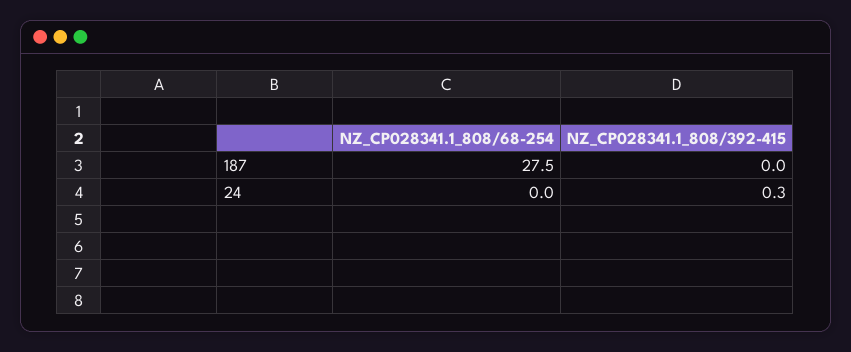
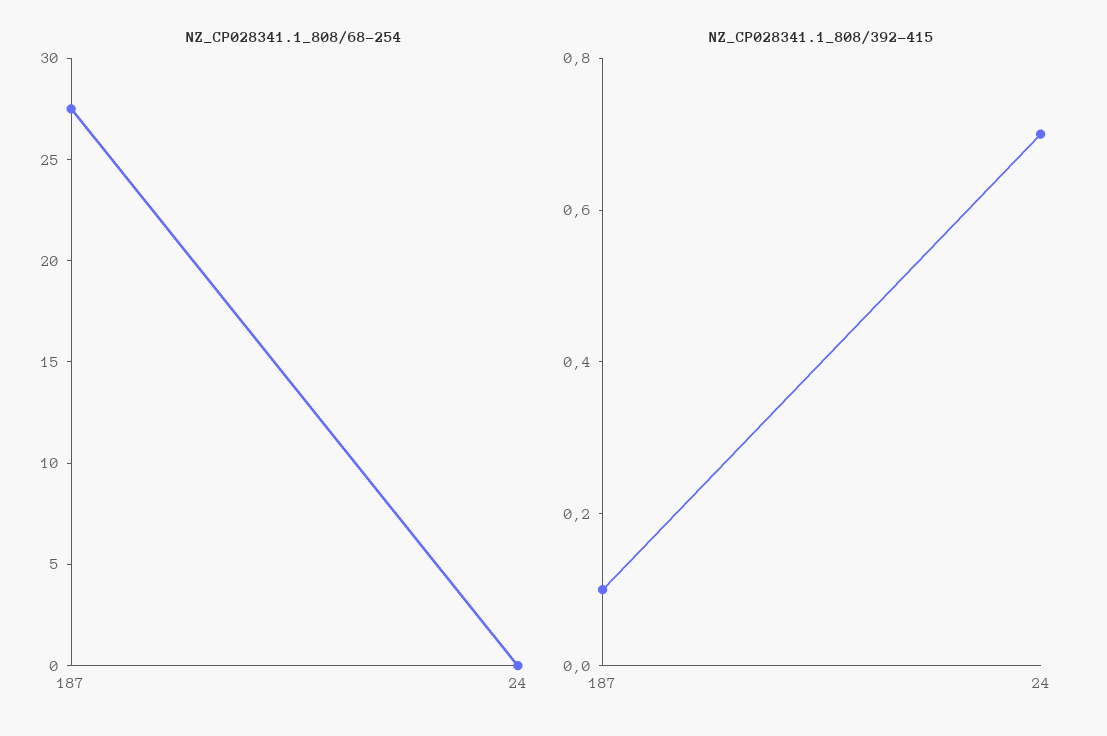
  {
    "NZ_CP028341.1_808/68-254": {
      "187": 27.5,
      "24": 0
    },
    "NZ_CP028341.1_808/392-415": {
-     "187": 0,
+     "187": 0.1,
-     "24": 0.3
+     "24": 0.7
    }
  }

